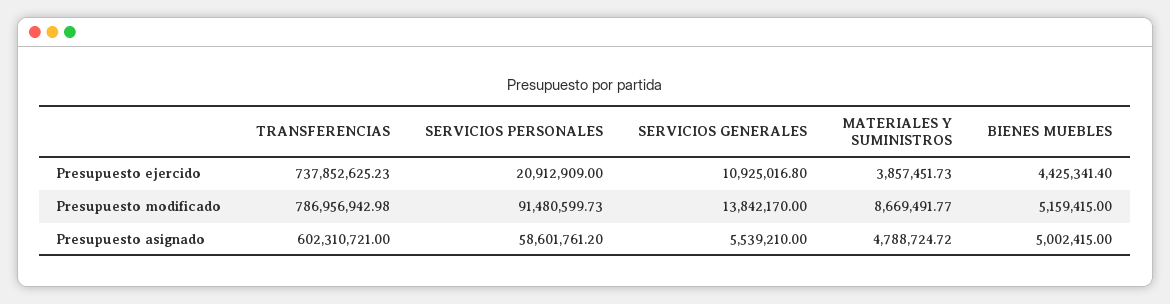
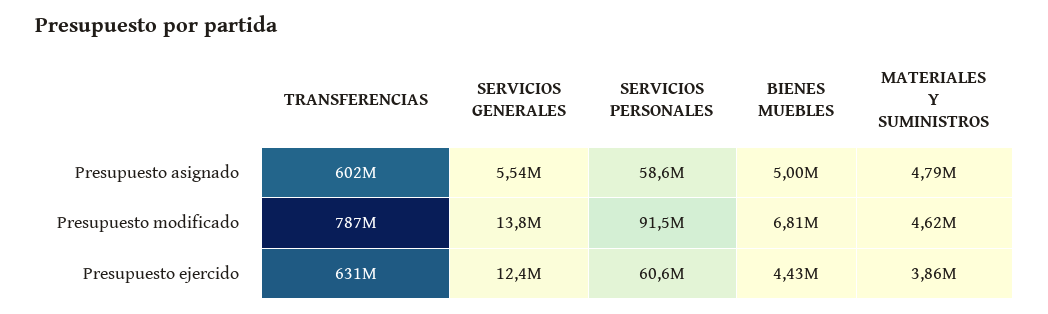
  {
    "TRANSFERENCIAS": {
-     "Presupuesto ejercido": 737852625.23,
+     "Presupuesto ejercido": 631000000,
      "Presupuesto modificado": 786956942.98,
      "Presupuesto asignado": 602310721
    },
    "SERVICIOS PERSONALES": {
-     "Presupuesto ejercido": 20912909,
+     "Presupuesto ejercido": 60600000,
      "Presupuesto modificado": 91480599.73,
      "Presupuesto asignado": 58601761.2
    },
    "SERVICIOS GENERALES": {
-     "Presupuesto ejercido": 10925016.8,
+     "Presupuesto ejercido": 12400000,
      "Presupuesto modificado": 13842170,
      "Presupuesto asignado": 5539210
    },
    "MATERIALES Y SUMINISTROS": {
      "Presupuesto ejercido": 3857451.73,
-     "Presupuesto modificado": 8669491.77,
+     "Presupuesto modificado": 4620000,
      "Presupuesto asignado": 4788724.72
    },
    "BIENES MUEBLES": {
      "Presupuesto ejercido": 4425341.4,
-     "Presupuesto modificado": 5159415,
+     "Presupuesto modificado": 6810000,
      "Presupuesto asignado": 5002415
    }
  }

